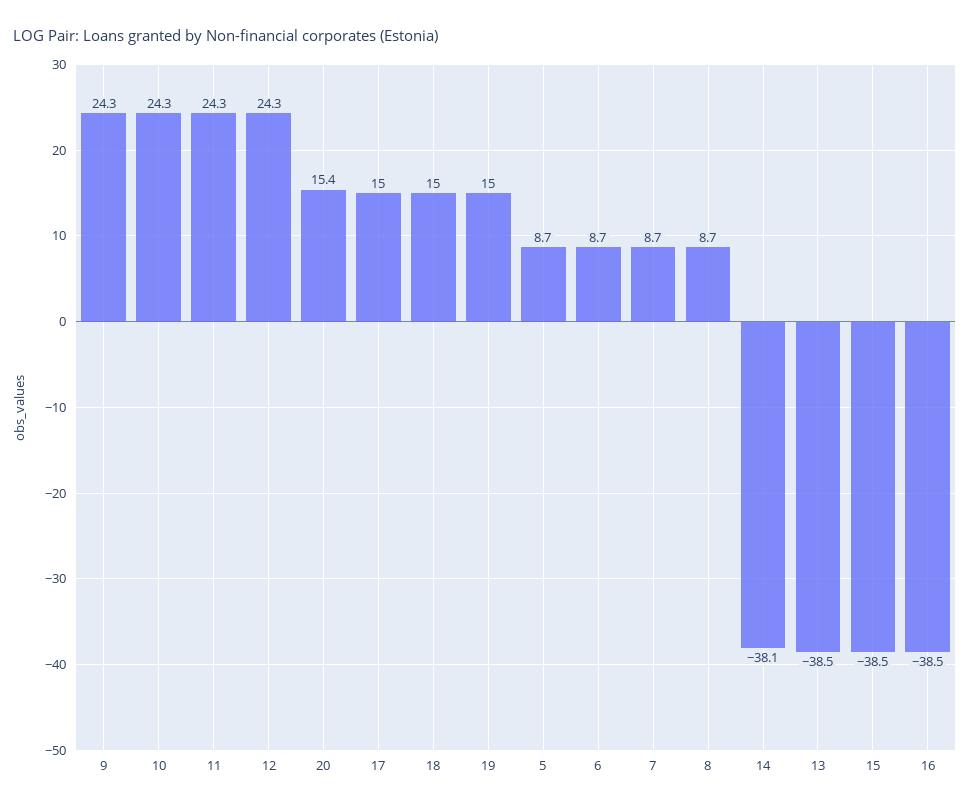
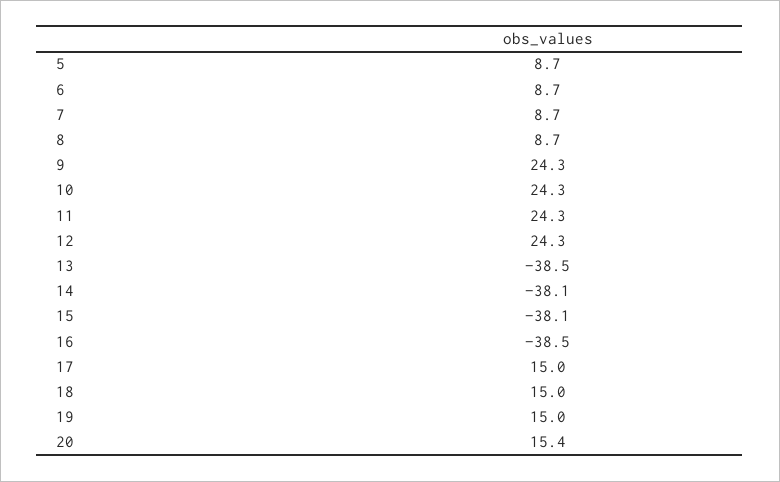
  {
    "9": 24.3,
    "10": 24.3,
    "11": 24.3,
    "12": 24.3,
    "20": 15.4,
    "17": 15,
    "18": 15,
    "19": 15,
    "5": 8.7,
    "6": 8.7,
    "7": 8.7,
    "8": 8.7,
    "14": -38.1,
    "13": -38.5,
-   "15": -38.5,
+   "15": -38.1,
    "16": -38.5
  }

